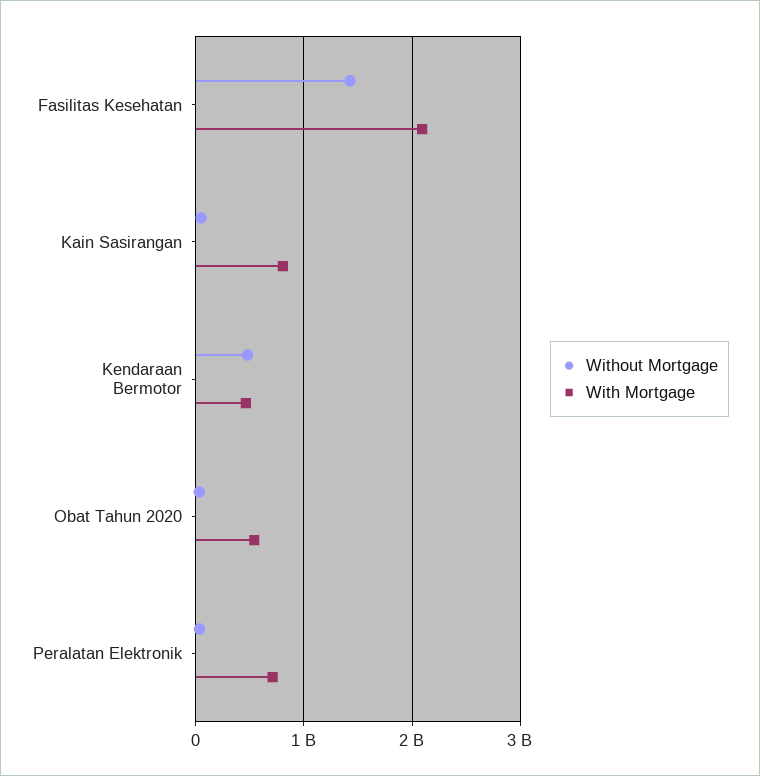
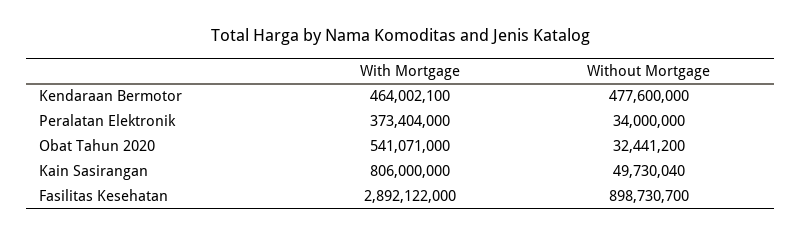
  {
    "Without Mortgage": {
-     "Fasilitas Kesehatan": 1400000000,
+     "Fasilitas Kesehatan": 898730700,
      "Kain Sasirangan": 49730040,
      "Kendaraan Bermotor": 477600000,
      "Obat Tahun 2020": 32441200,
      "Peralatan Elektronik": 34000000
    },
    "With Mortgage": {
-     "Fasilitas Kesehatan": 2100000000,
+     "Fasilitas Kesehatan": 2892122000,
      "Kain Sasirangan": 806000000,
      "Kendaraan Bermotor": 464002100,
      "Obat Tahun 2020": 541071000,
-     "Peralatan Elektronik": 700000000
+     "Peralatan Elektronik": 373404000
    }
  }

